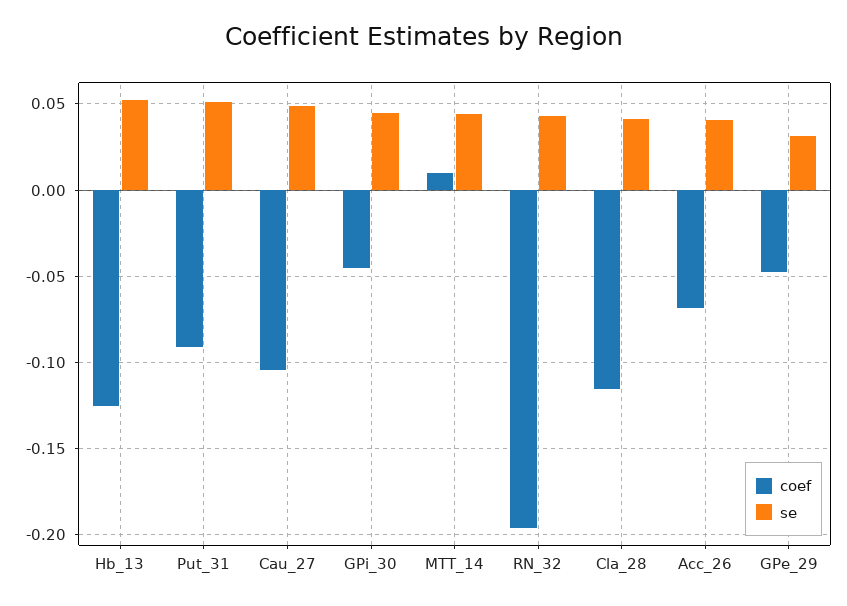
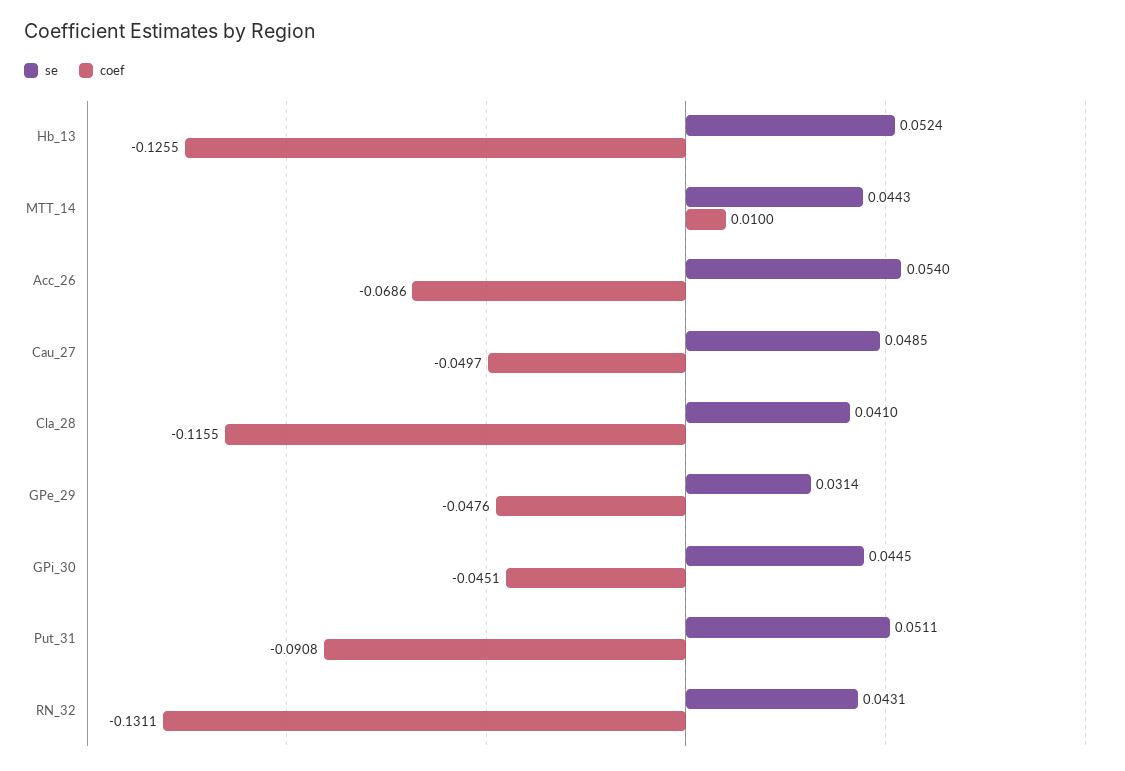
  {
    "coef": {
      "Hb_13": -0.1255,
      "Put_31": -0.0908,
-     "Cau_27": -0.105,
+     "Cau_27": -0.0497,
      "GPi_30": -0.0451,
      "MTT_14": 0.01,
-     "RN_32": -0.195,
+     "RN_32": -0.1311,
      "Cla_28": -0.1155,
      "Acc_26": -0.0686,
      "GPe_29": -0.0476
    },
    "se": {
      "Hb_13": 0.0524,
      "Put_31": 0.0511,
      "Cau_27": 0.0485,
      "GPi_30": 0.0445,
      "MTT_14": 0.0443,
      "RN_32": 0.0431,
      "Cla_28": 0.041,
-     "Acc_26": 0.04,
+     "Acc_26": 0.054,
      "GPe_29": 0.0314
    }
  }

